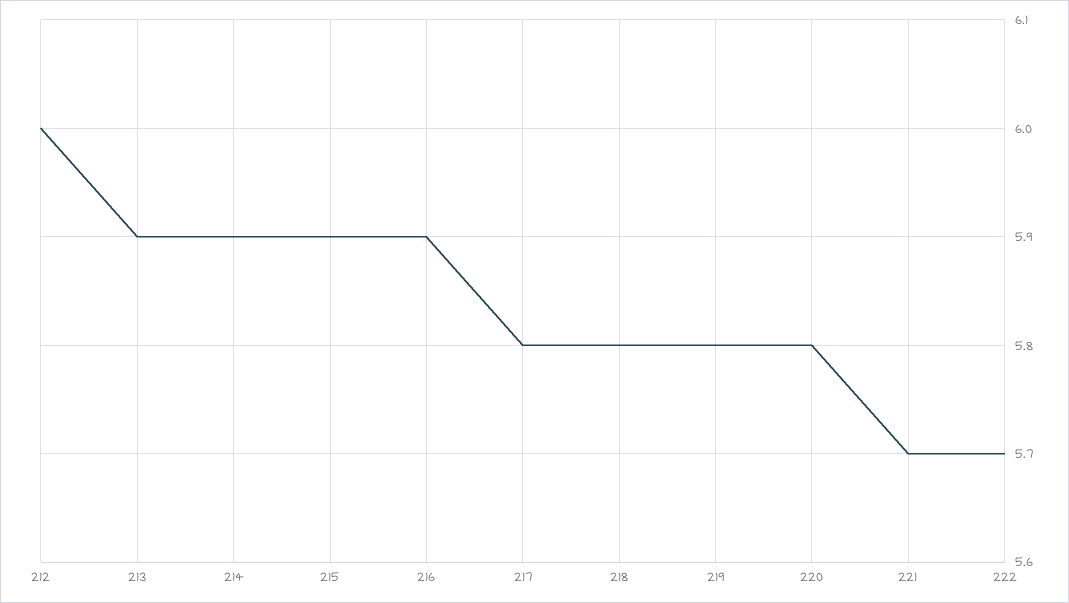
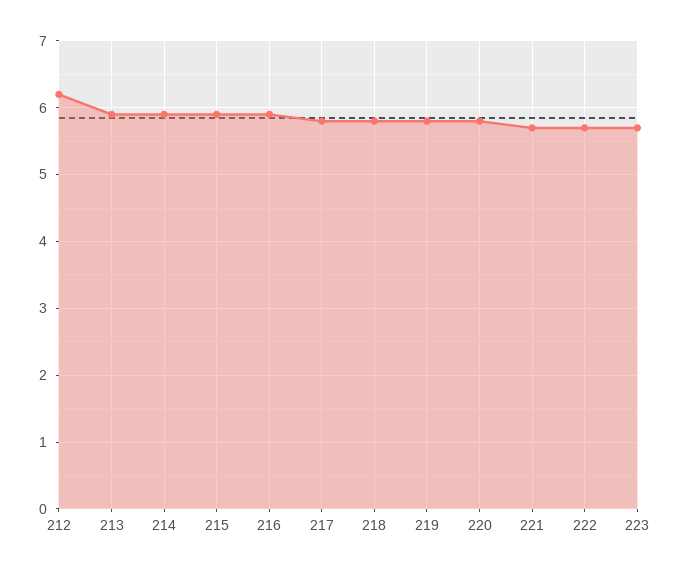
  {
-   "212": 6,
+   "212": 6.2,
    "213": 5.9,
    "214": 5.9,
    "215": 5.9,
    "216": 5.9,
    "217": 5.8,
    "218": 5.8,
    "219": 5.8,
    "220": 5.8,
    "221": 5.7,
-   "222": 5.7
+   "222": 5.7,
+   "223": 5.7
  }

